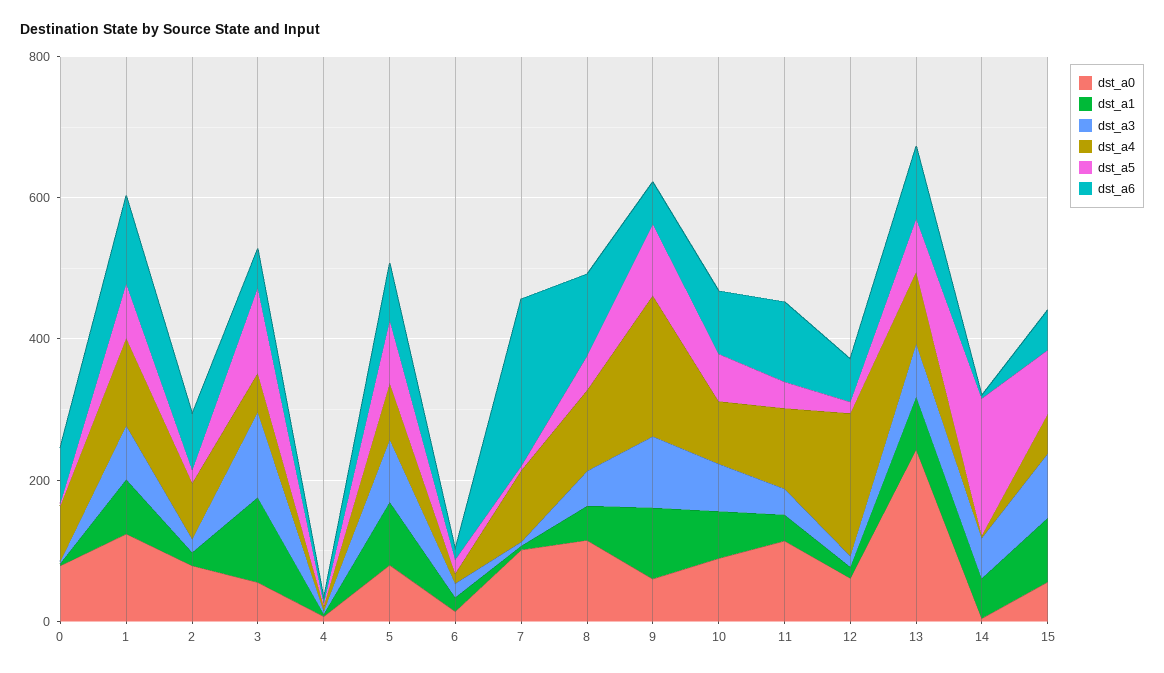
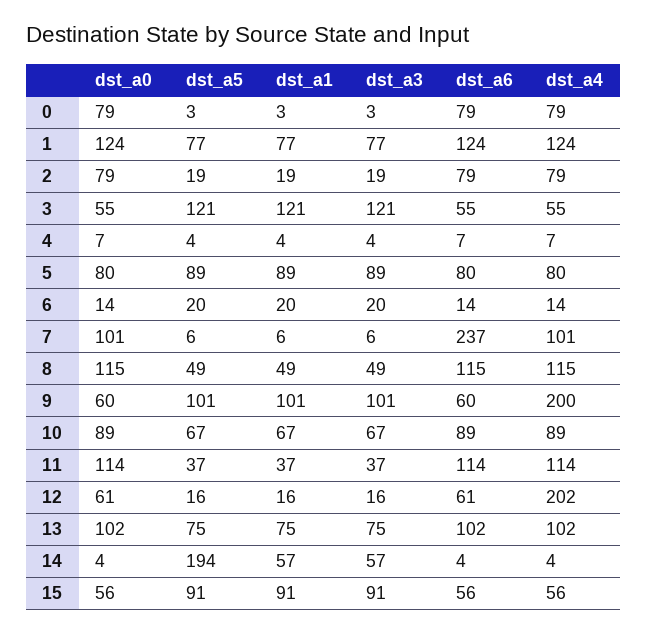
  {
    "dst_a0": {
      "0": 79,
      "1": 124,
      "2": 79,
      "3": 55,
      "4": 7,
      "5": 80,
      "6": 14,
      "7": 101,
      "8": 115,
      "9": 60,
      "10": 89,
      "11": 114,
      "12": 61,
-     "13": 250,
+     "13": 102,
      "14": 4,
      "15": 56
    },
    "dst_a1": {
      "0": 3,
      "1": 77,
      "2": 19,
      "3": 121,
      "4": 4,
      "5": 89,
      "6": 20,
      "7": 6,
      "8": 49,
      "9": 101,
      "10": 67,
      "11": 37,
      "12": 16,
      "13": 75,
      "14": 57,
      "15": 91
    },
    "dst_a3": {
      "0": 3,
      "1": 77,
      "2": 19,
      "3": 121,
      "4": 4,
      "5": 89,
      "6": 20,
      "7": 6,
      "8": 49,
      "9": 101,
      "10": 67,
      "11": 37,
      "12": 16,
      "13": 75,
      "14": 57,
      "15": 91
    },
    "dst_a4": {
      "0": 79,
      "1": 124,
      "2": 79,
      "3": 55,
      "4": 7,
      "5": 80,
      "6": 14,
      "7": 101,
      "8": 115,
      "9": 200,
      "10": 89,
      "11": 114,
      "12": 202,
      "13": 102,
      "14": 4,
      "15": 56
    },
    "dst_a5": {
      "0": 3,
      "1": 77,
      "2": 19,
      "3": 121,
      "4": 4,
      "5": 89,
      "6": 20,
      "7": 6,
      "8": 49,
      "9": 101,
      "10": 67,
      "11": 37,
      "12": 16,
      "13": 75,
      "14": 194,
      "15": 91
    },
    "dst_a6": {
      "0": 79,
      "1": 124,
      "2": 79,
      "3": 55,
      "4": 7,
      "5": 80,
      "6": 14,
      "7": 237,
      "8": 115,
      "9": 60,
      "10": 89,
      "11": 114,
      "12": 61,
      "13": 102,
      "14": 4,
      "15": 56
    }
  }

